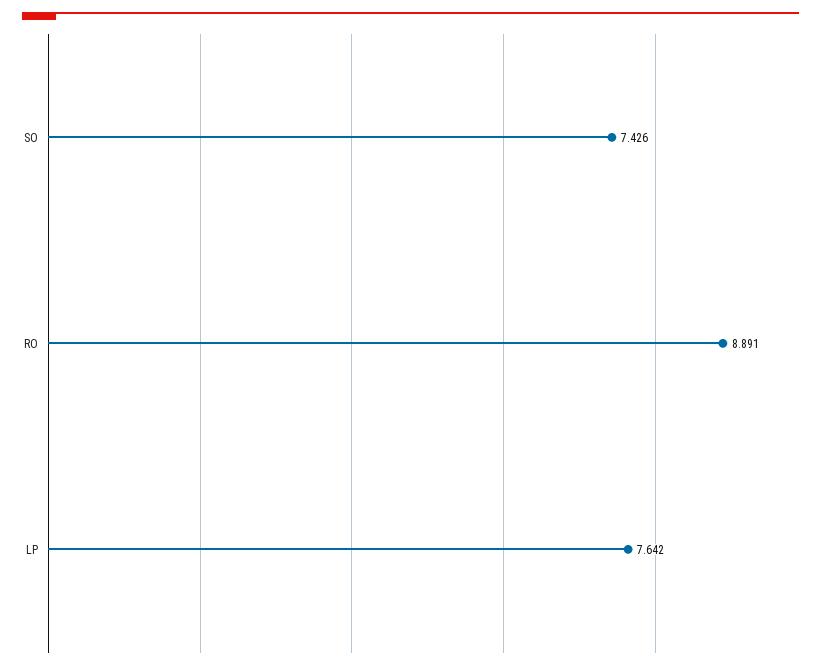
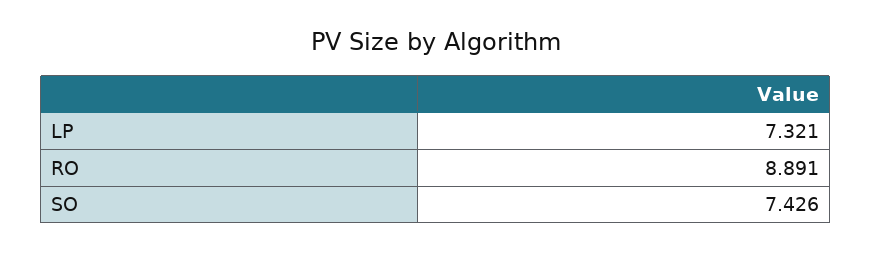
  {
    "SO": 7.426,
    "RO": 8.891,
-   "LP": 7.642
+   "LP": 7.321
  }

